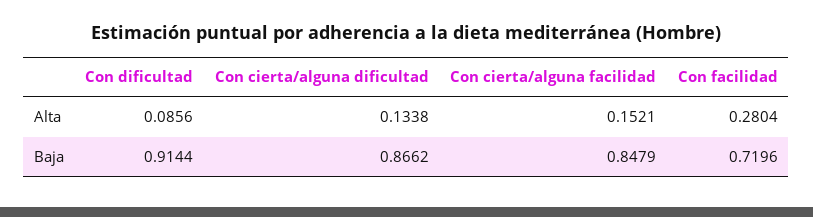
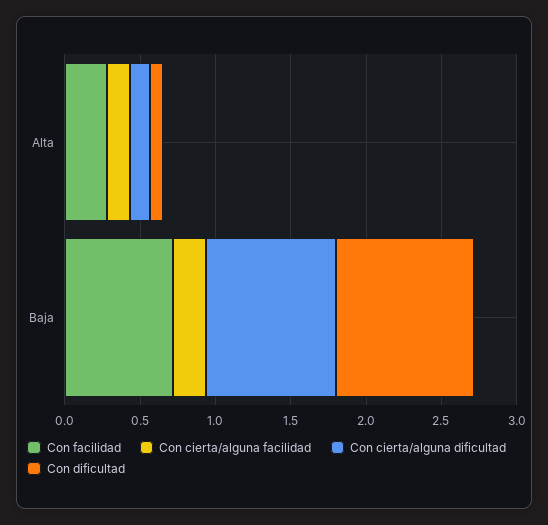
  {
    "Con dificultad": {
      "Alta": 0.0856,
      "Baja": 0.9144
    },
    "Con cierta/alguna dificultad": {
      "Alta": 0.1338,
      "Baja": 0.8662
    },
    "Con cierta/alguna facilidad": {
      "Alta": 0.1521,
-     "Baja": 0.8479
+     "Baja": 0.2
    },
    "Con facilidad": {
      "Alta": 0.2804,
      "Baja": 0.7196
    }
  }

